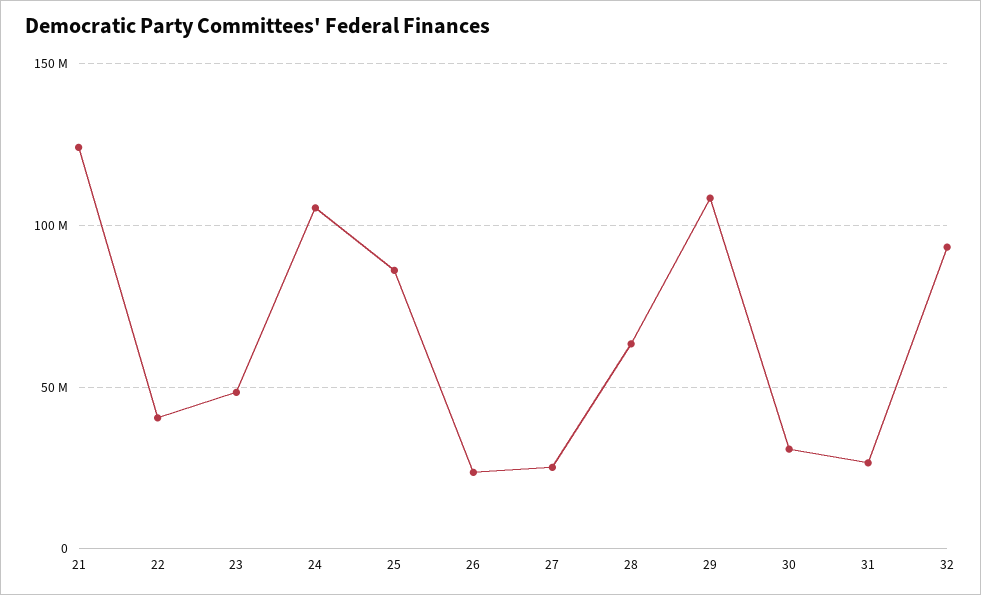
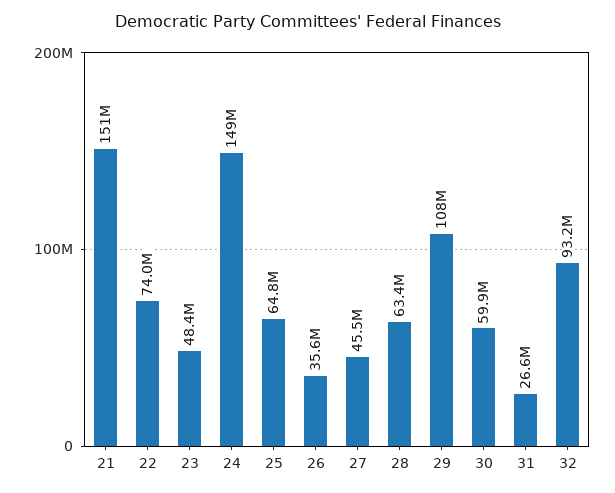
  {
-   "21": 125000000,
+   "21": 151000000,
-   "22": 40000000,
+   "22": 74000000,
    "23": 48400000,
-   "24": 105000000,
+   "24": 149000000,
-   "25": 85000000,
+   "25": 64800000,
-   "26": 25000000,
+   "26": 35600000,
-   "27": 25000000,
+   "27": 45500000,
    "28": 63400000,
    "29": 108000000,
-   "30": 30000000,
+   "30": 59900000,
    "31": 26600000,
    "32": 93200000
  }

